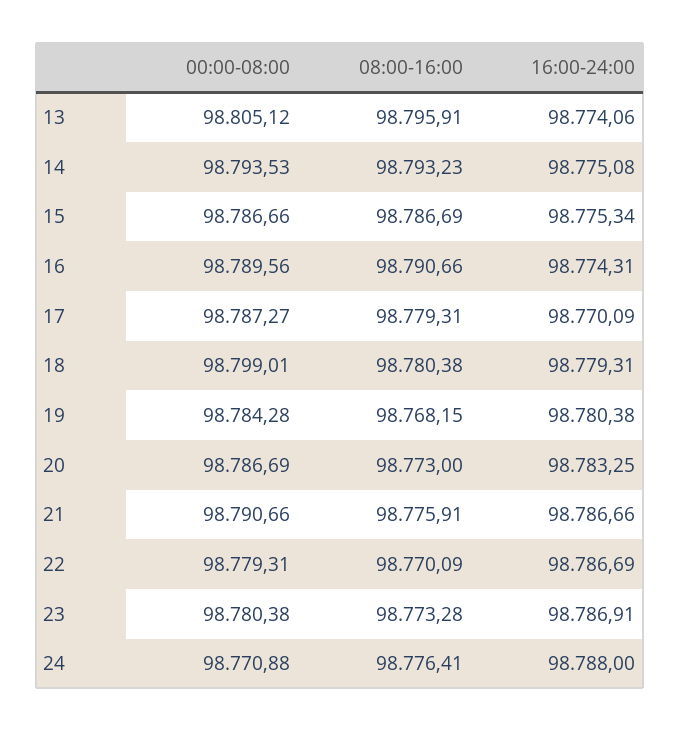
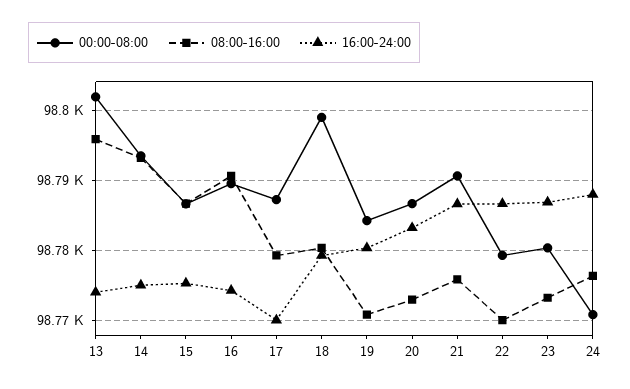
  {
    "00:00-08:00": {
-     "13": 98805.12,
+     "13": 98802,
      "14": 98793.53,
      "15": 98786.66,
      "16": 98789.56,
      "17": 98787.27,
      "18": 98799.01,
      "19": 98784.28,
      "20": 98786.69,
      "21": 98790.66,
      "22": 98779.31,
      "23": 98780.38,
      "24": 98770.88
    },
    "08:00-16:00": {
      "13": 98795.91,
      "14": 98793.23,
      "15": 98786.69,
      "16": 98790.66,
      "17": 98779.31,
      "18": 98780.38,
-     "19": 98768.15,
+     "19": 98771,
      "20": 98773,
      "21": 98775.91,
      "22": 98770.09,
      "23": 98773.28,
      "24": 98776.41
    },
    "16:00-24:00": {
      "13": 98774.06,
      "14": 98775.08,
      "15": 98775.34,
      "16": 98774.31,
      "17": 98770.09,
      "18": 98779.31,
      "19": 98780.38,
      "20": 98783.25,
      "21": 98786.66,
      "22": 98786.69,
      "23": 98786.91,
      "24": 98788
    }
  }

